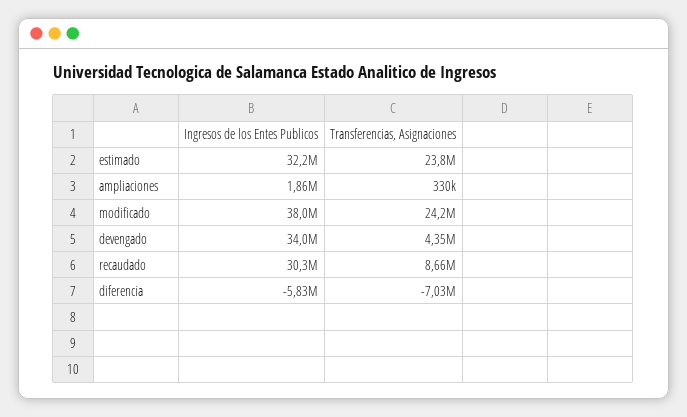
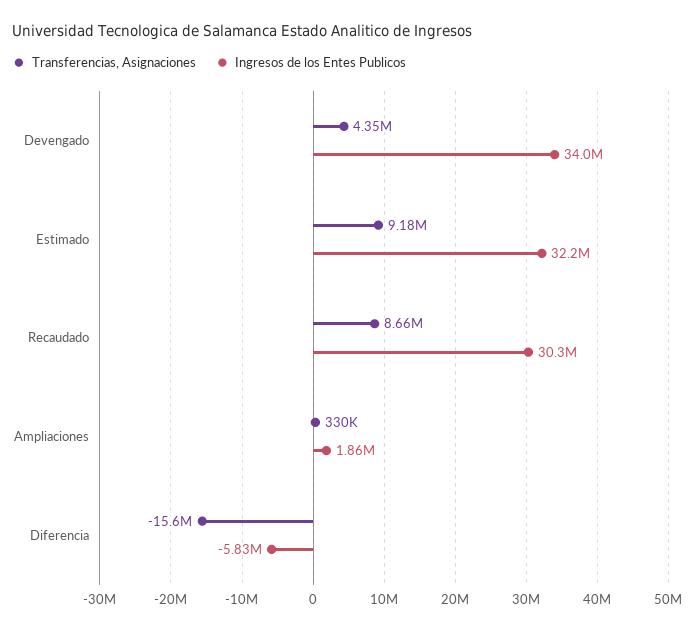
  {
    "Ingresos de los Entes Publicos": {
      "estimado": 32200000,
      "ampliaciones": 1860000,
-     "modificado": 38000000,
      "devengado": 34000000,
      "recaudado": 30300000,
      "diferencia": -5830000
    },
    "Transferencias, Asignaciones": {
-     "estimado": 23800000,
+     "estimado": 9180000,
      "ampliaciones": 330000,
-     "modificado": 24200000,
      "devengado": 4350000,
      "recaudado": 8660000,
-     "diferencia": -7030000
+     "diferencia": -15600000
    }
  }

